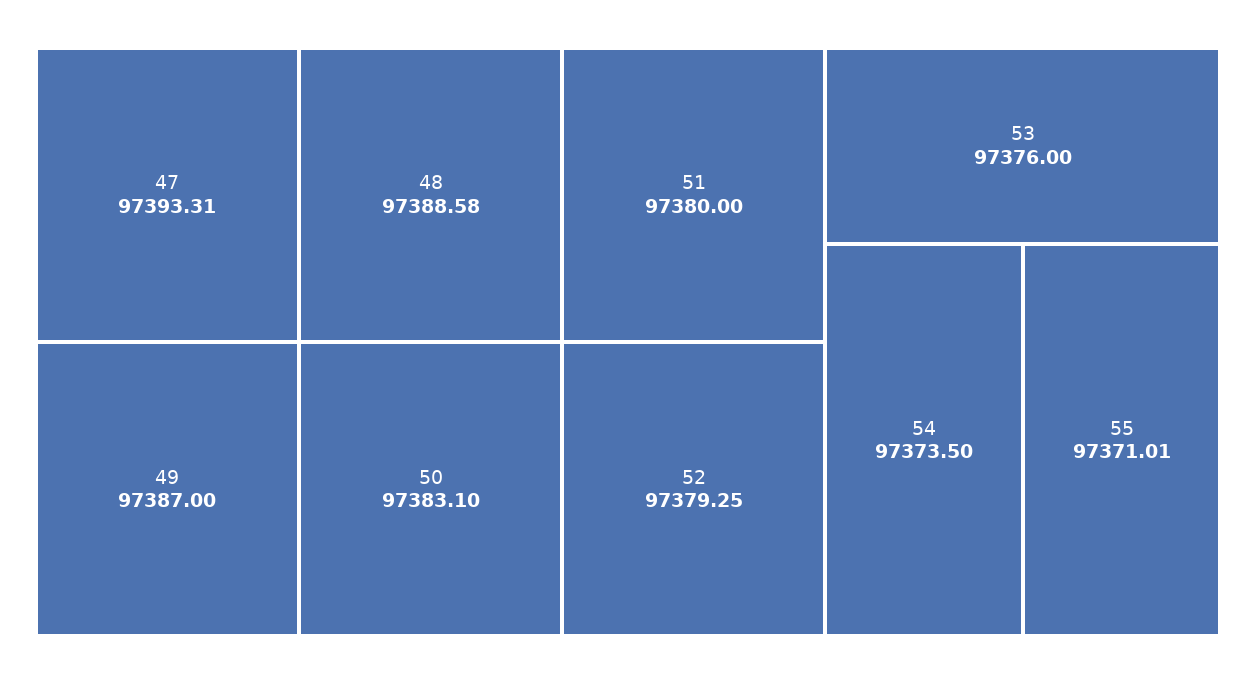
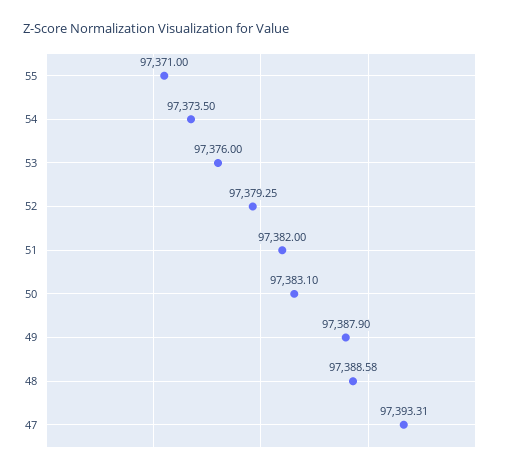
  {
    "47": 97393.31,
    "48": 97388.58,
-   "49": 97387,
+   "49": 97387.9,
    "50": 97383.1,
-   "51": 97380,
+   "51": 97382,
    "52": 97379.25,
    "53": 97376,
    "54": 97373.5,
-   "55": 97371.01
+   "55": 97371
  }

